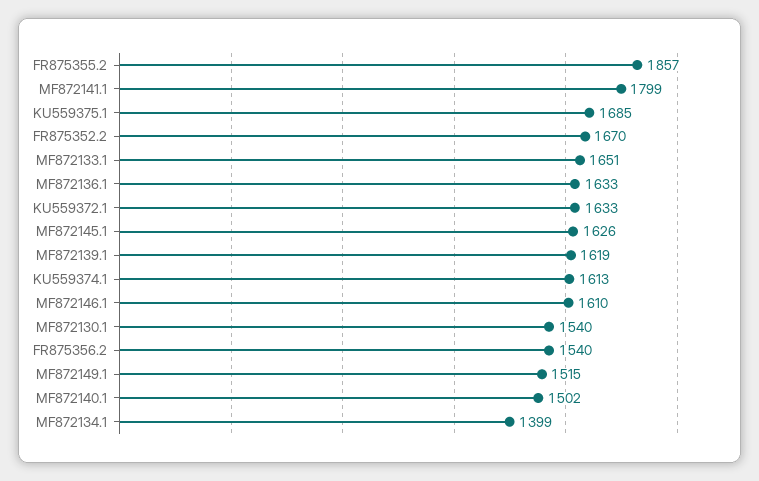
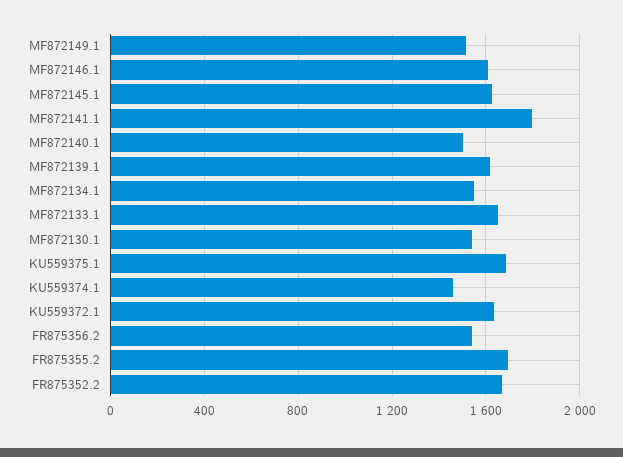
  {
-   "FR875355.2": 1857,
+   "FR875355.2": 1700,
    "MF872141.1": 1799,
    "KU559375.1": 1685,
    "FR875352.2": 1670,
    "MF872133.1": 1651,
-   "MF872136.1": 1633,
    "KU559372.1": 1633,
    "MF872145.1": 1626,
    "MF872139.1": 1619,
-   "KU559374.1": 1613,
+   "KU559374.1": 1450,
    "MF872146.1": 1610,
    "MF872130.1": 1540,
    "FR875356.2": 1540,
    "MF872149.1": 1515,
    "MF872140.1": 1502,
-   "MF872134.1": 1399
+   "MF872134.1": 1550
  }

